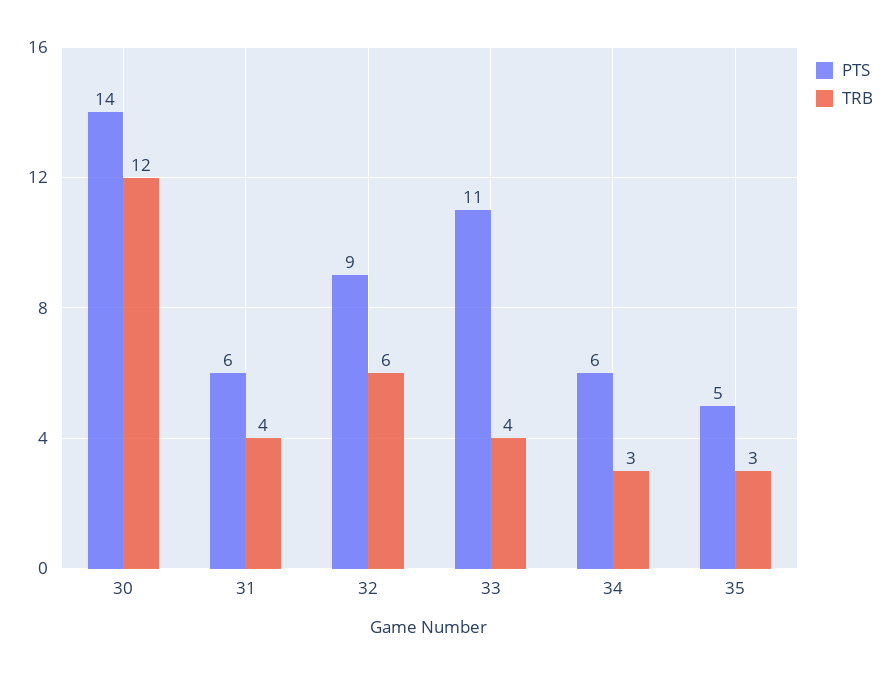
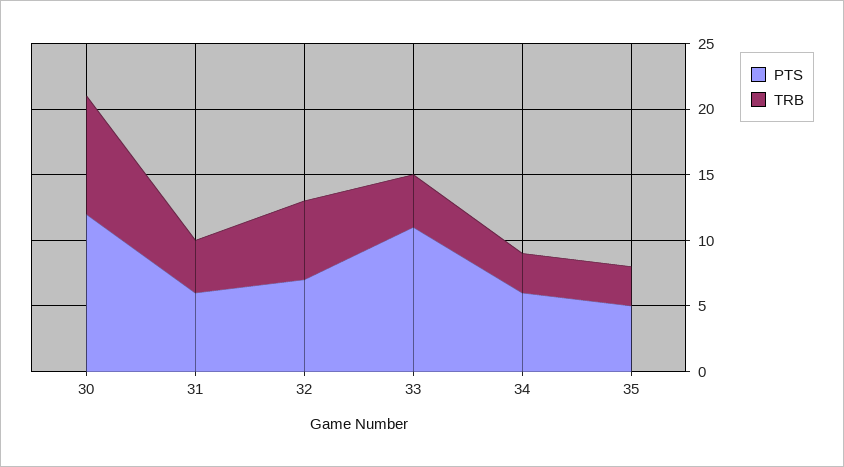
  {
    "PTS": {
-     "30": 14,
+     "30": 12,
      "31": 6,
-     "32": 9,
+     "32": 7,
      "33": 11,
      "34": 6,
      "35": 5
    },
    "TRB": {
-     "30": 12,
+     "30": 9,
      "31": 4,
      "32": 6,
      "33": 4,
      "34": 3,
      "35": 3
    }
  }

